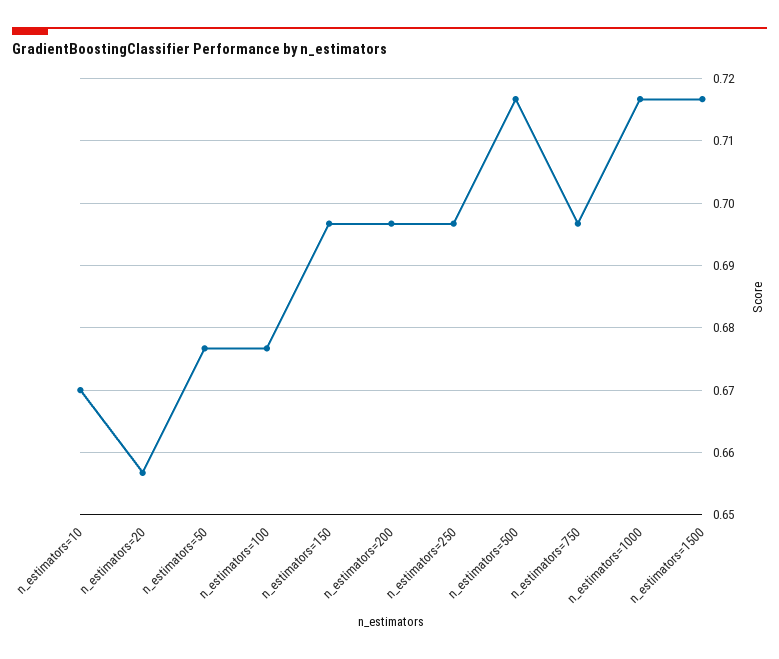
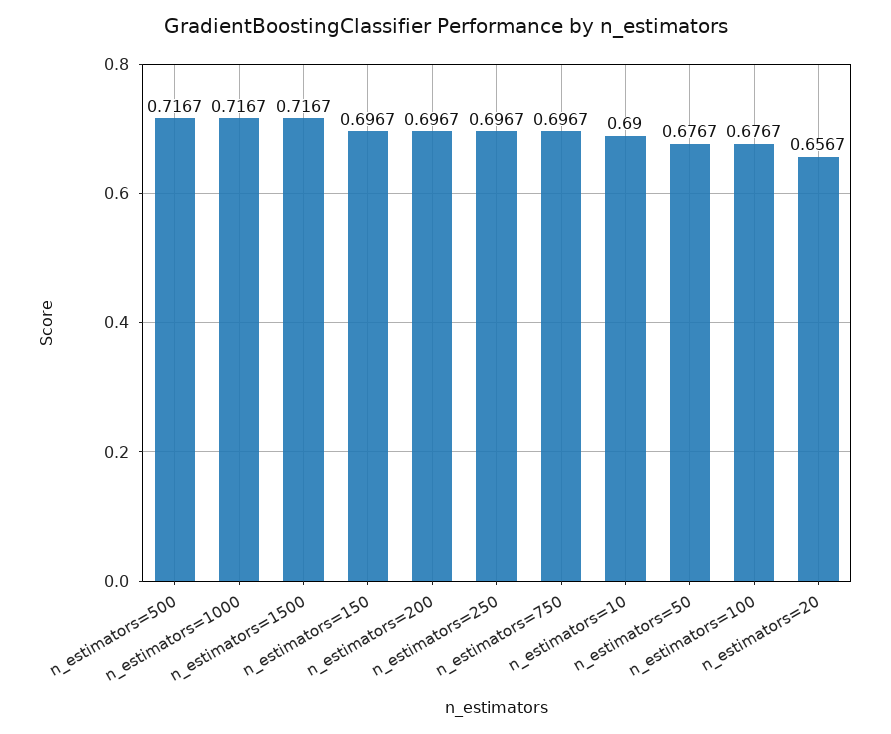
  {
-   "n_estimators=10": 0.67,
+   "n_estimators=10": 0.69,
    "n_estimators=20": 0.6567,
    "n_estimators=50": 0.6767,
    "n_estimators=100": 0.6767,
    "n_estimators=150": 0.6967,
    "n_estimators=200": 0.6967,
    "n_estimators=250": 0.6967,
    "n_estimators=500": 0.7167,
    "n_estimators=750": 0.6967,
    "n_estimators=1000": 0.7167,
    "n_estimators=1500": 0.7167
  }

